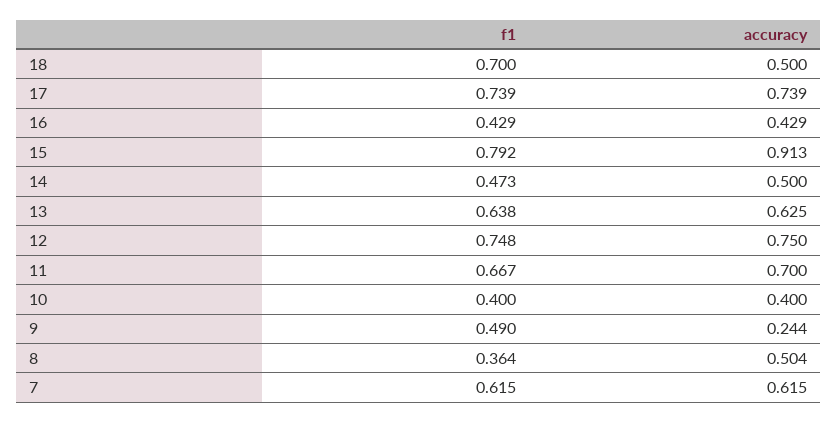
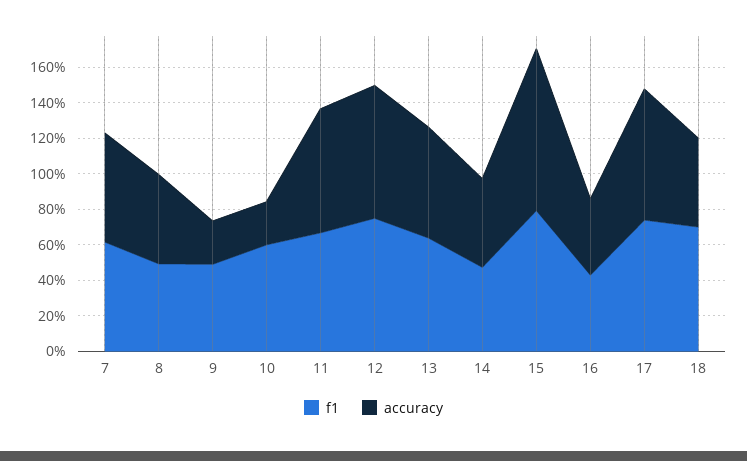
  {
    "f1": {
      "18": 0.7,
      "17": 0.739,
      "16": 0.429,
      "15": 0.792,
      "14": 0.473,
      "13": 0.638,
      "12": 0.748,
      "11": 0.667,
-     "10": 0.4,
+     "10": 0.6,
      "9": 0.49,
-     "8": 0.364,
+     "8": 0.5,
      "7": 0.615
    },
    "accuracy": {
      "18": 0.5,
      "17": 0.739,
      "16": 0.429,
      "15": 0.913,
      "14": 0.5,
      "13": 0.625,
      "12": 0.75,
      "11": 0.7,
-     "10": 0.4,
+     "10": 0.25,
      "9": 0.244,
      "8": 0.504,
      "7": 0.615
    }
  }

